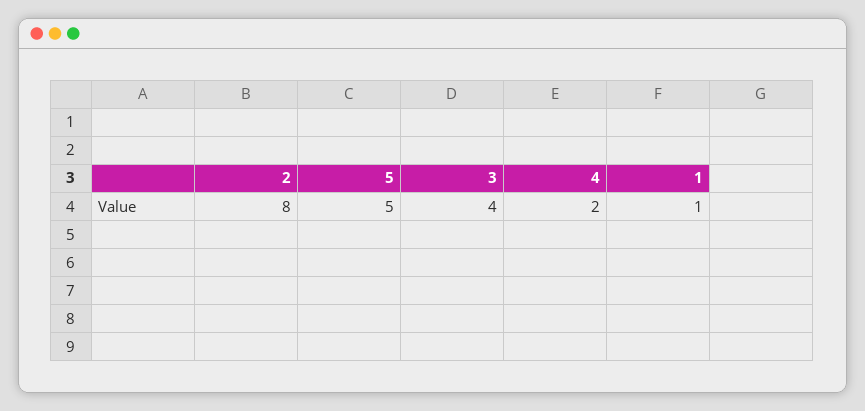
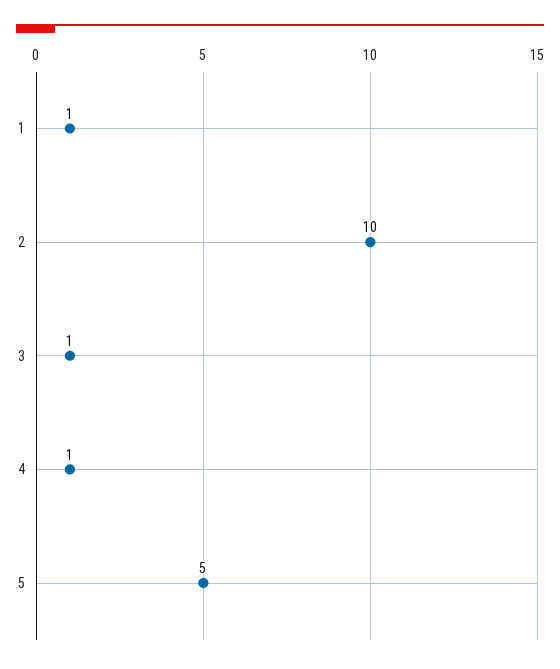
  {
-   "2": 8,
+   "2": 10,
    "5": 5,
-   "3": 4,
+   "3": 1,
-   "4": 2,
+   "4": 1,
    "1": 1
  }

